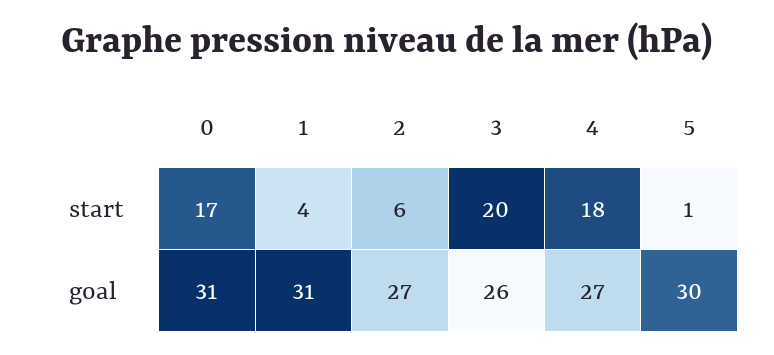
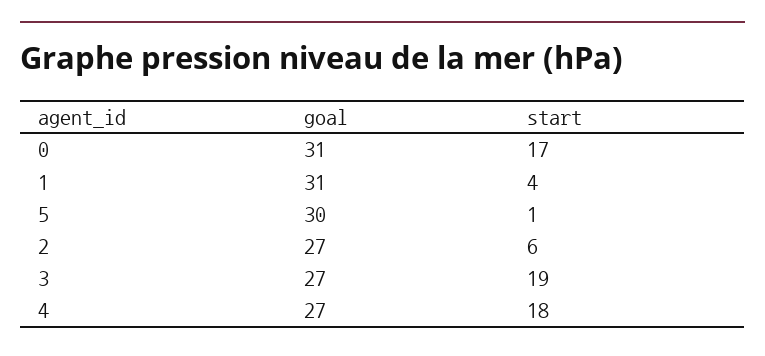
  {
    "0": {
      "start": 17,
      "goal": 31
    },
    "1": {
      "start": 4,
      "goal": 31
    },
    "2": {
      "start": 6,
      "goal": 27
    },
    "3": {
-     "start": 20,
+     "start": 19,
-     "goal": 26
+     "goal": 27
    },
    "4": {
      "start": 18,
      "goal": 27
    },
    "5": {
      "start": 1,
      "goal": 30
    }
  }

